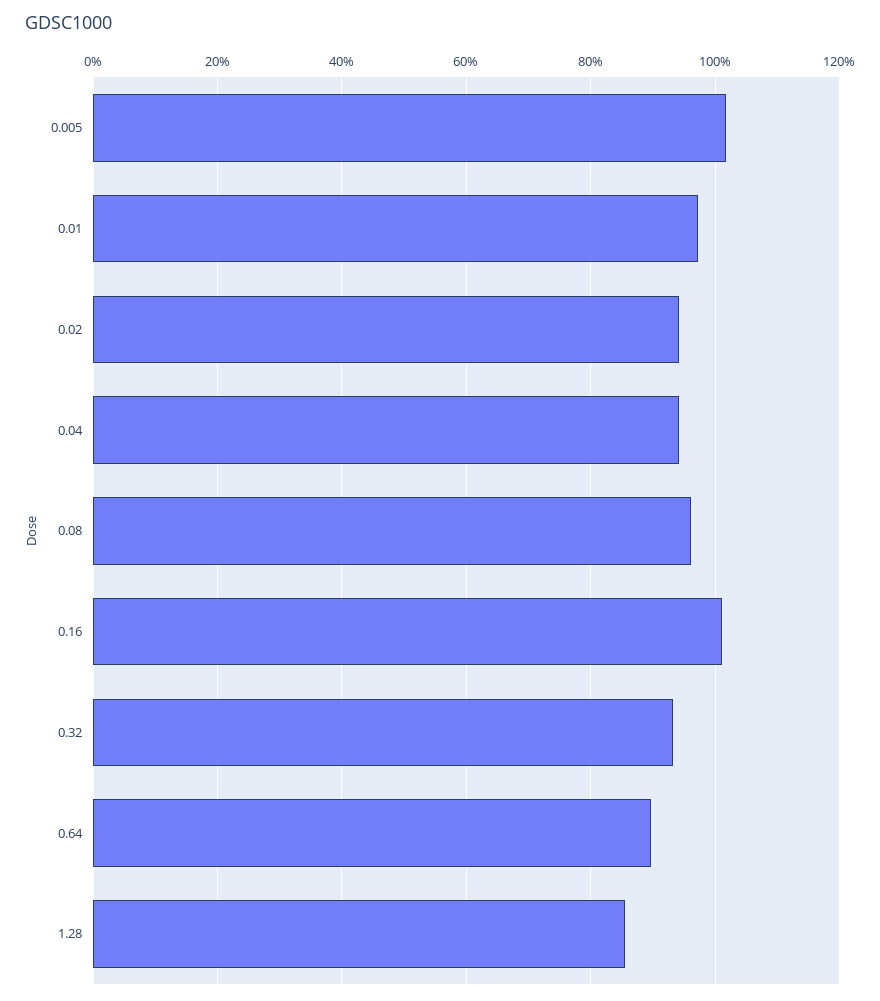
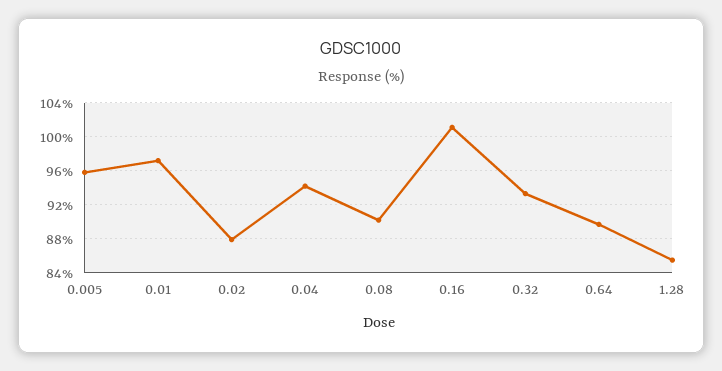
  {
-   "0.005": 102,
+   "0.005": 96,
    "0.01": 97,
-   "0.02": 94,
+   "0.02": 88,
    "0.04": 94,
-   "0.08": 96,
+   "0.08": 90,
    "0.16": 101,
    "0.32": 93,
    "0.64": 90,
    "1.28": 86
  }

